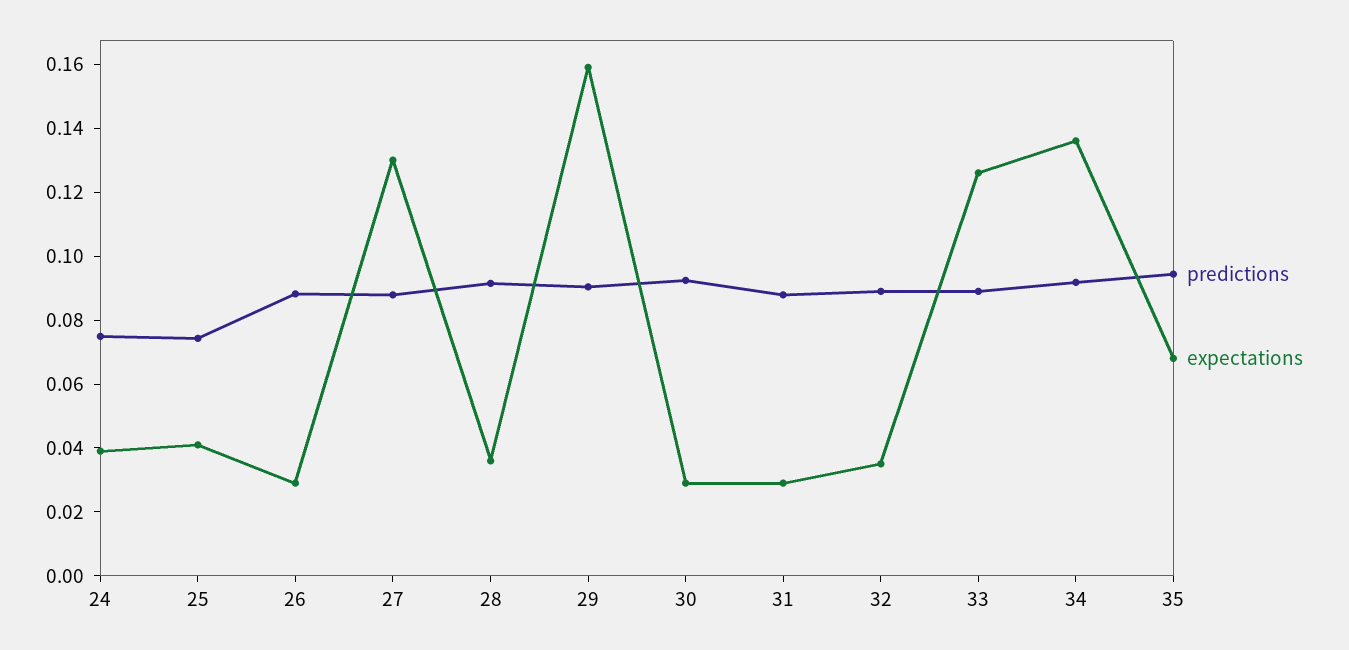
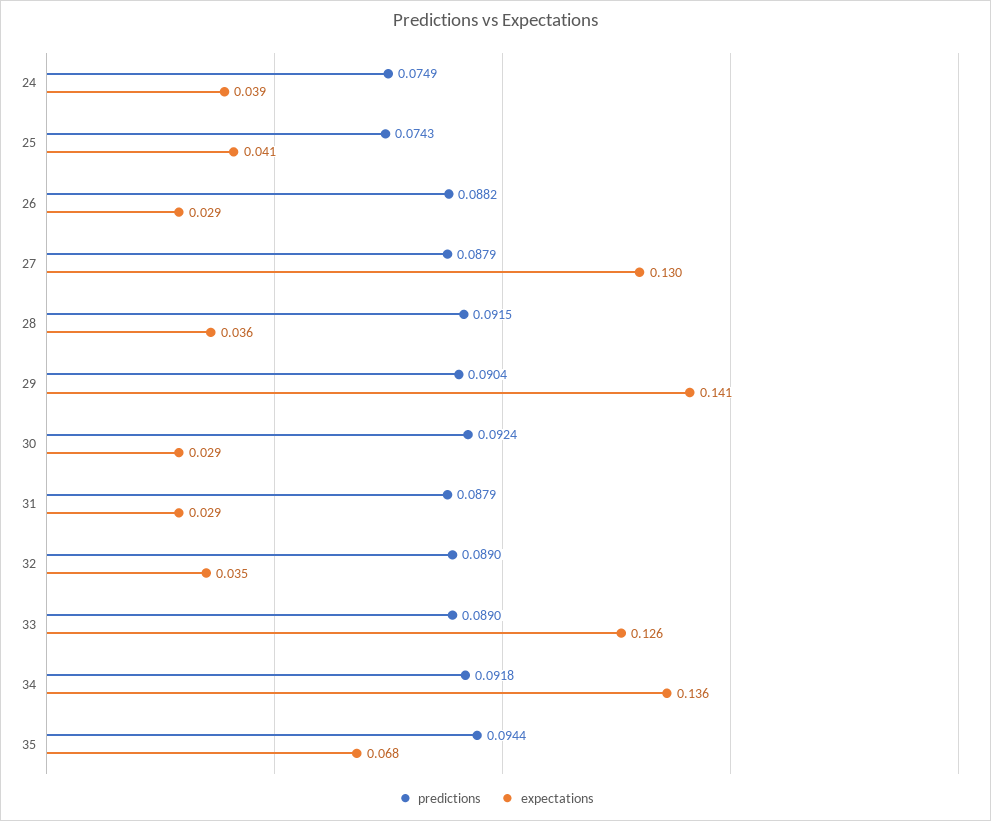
  {
    "predictions": {
      "24": 0.0749,
      "25": 0.0743,
      "26": 0.0882,
      "27": 0.0879,
      "28": 0.0915,
      "29": 0.0904,
      "30": 0.0924,
      "31": 0.0879,
      "32": 0.089,
      "33": 0.089,
      "34": 0.0918,
      "35": 0.0944
    },
    "expectations": {
      "24": 0.039,
      "25": 0.041,
      "26": 0.029,
      "27": 0.13,
      "28": 0.036,
-     "29": 0.16,
+     "29": 0.141,
      "30": 0.029,
      "31": 0.029,
      "32": 0.035,
      "33": 0.126,
      "34": 0.136,
      "35": 0.068
    }
  }

